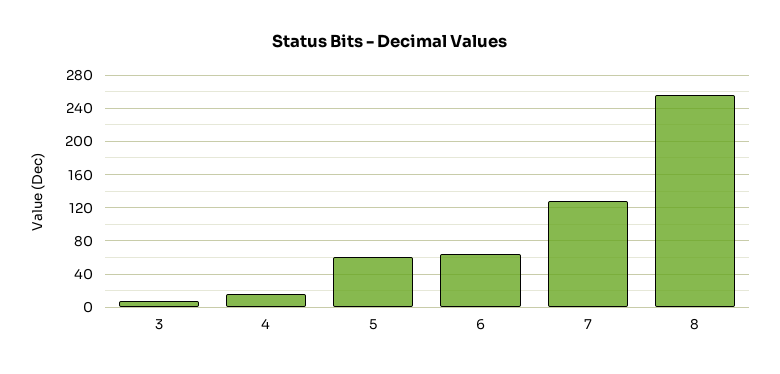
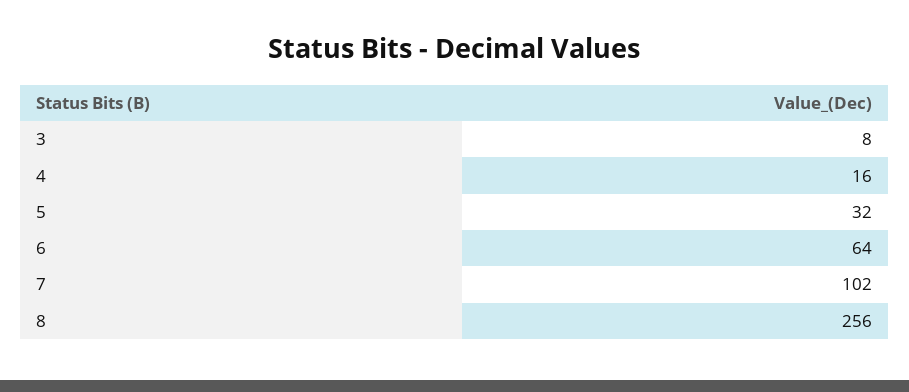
  {
    "3": 8,
    "4": 16,
-   "5": 60,
+   "5": 32,
    "6": 64,
-   "7": 130,
+   "7": 102,
    "8": 256
  }

